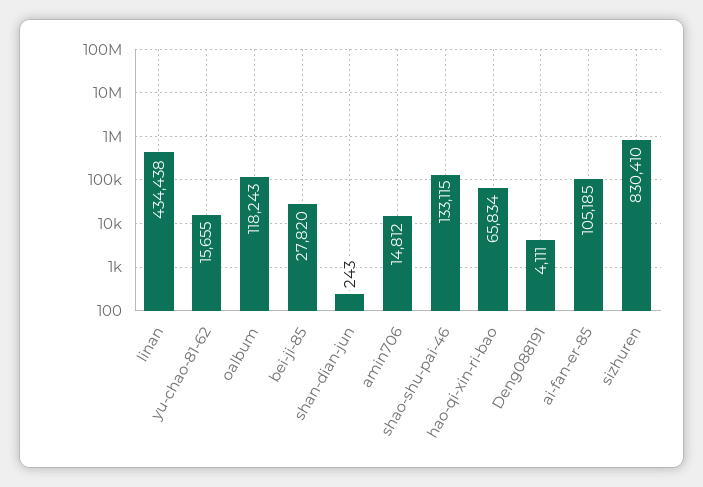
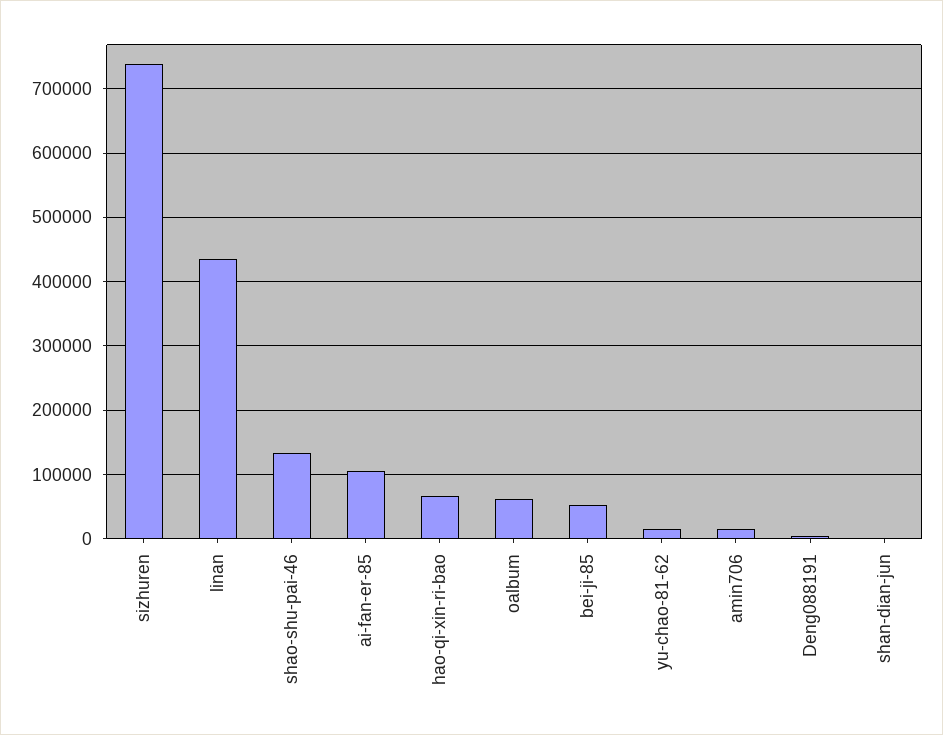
  {
    "linan": 434438,
    "yu-chao-81-62": 15655,
-   "oalbum": 118243,
+   "oalbum": 60000,
-   "bei-ji-85": 27820,
+   "bei-ji-85": 50000,
    "shan-dian-jun": 243,
    "amin706": 14812,
    "shao-shu-pai-46": 133115,
    "hao-qi-xin-ri-bao": 65834,
    "Deng088191": 4111,
    "ai-fan-er-85": 105185,
-   "sizhuren": 830410
+   "sizhuren": 740000
  }

